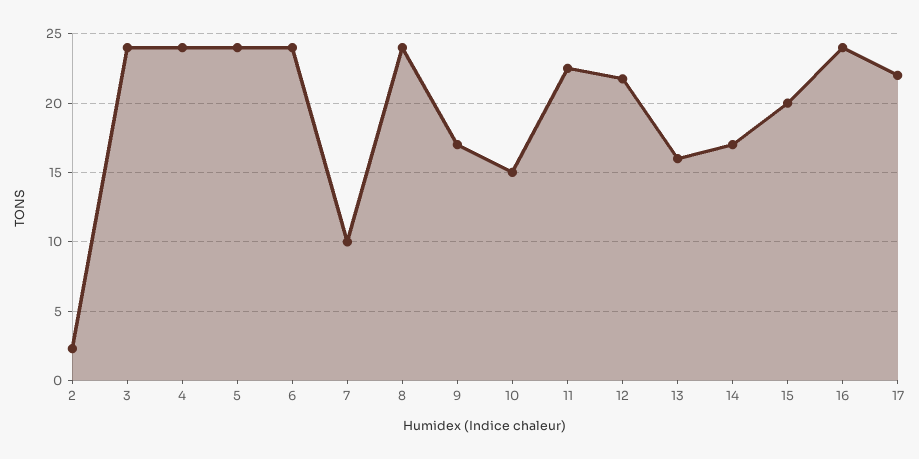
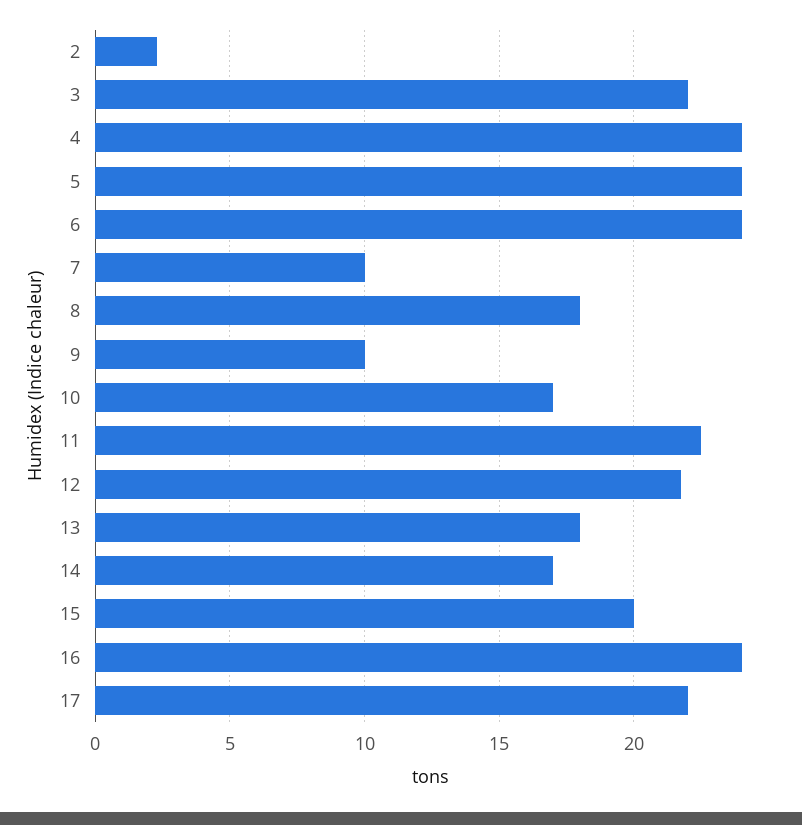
  {
    "2": 2.5,
-   "3": 24,
+   "3": 22,
    "4": 24,
    "5": 24,
    "6": 24,
    "7": 10,
-   "8": 24,
+   "8": 18,
-   "9": 17,
+   "9": 10,
-   "10": 15,
+   "10": 17,
    "11": 22.5,
    "12": 22,
-   "13": 16,
+   "13": 18,
    "14": 17,
    "15": 20,
    "16": 24,
    "17": 22
  }

